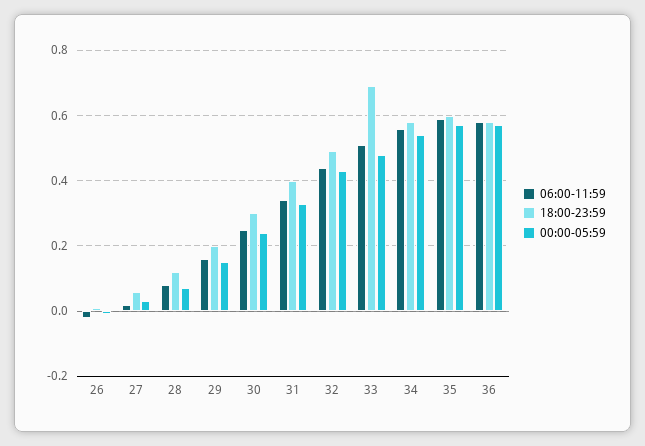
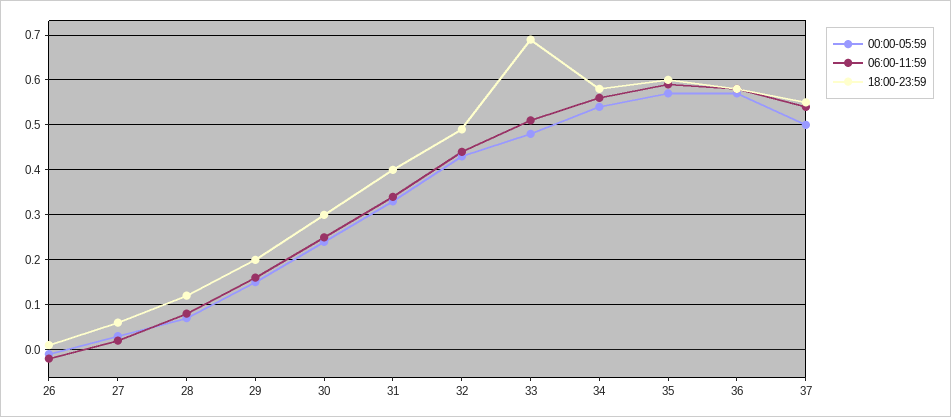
  {
    "06:00-11:59": {
      "26": 0,
      "27": 0,
      "28": 0.1,
      "29": 0.15,
      "30": 0.25,
      "31": 0.35,
      "32": 0.45,
      "33": 0.5,
      "34": 0.55,
      "35": 0.6,
-     "36": 0.6
+     "36": 0.6,
+     "37": 0.55
    },
    "18:00-23:59": {
      "26": 0,
      "27": 0.05,
      "28": 0.1,
      "29": 0.2,
      "30": 0.3,
      "31": 0.4,
      "32": 0.5,
      "33": 0.7,
      "34": 0.6,
      "35": 0.6,
-     "36": 0.6
+     "36": 0.6,
+     "37": 0.55
    },
    "00:00-05:59": {
      "26": 0,
      "27": 0.05,
      "28": 0.05,
      "29": 0.15,
      "30": 0.25,
      "31": 0.35,
      "32": 0.45,
      "33": 0.5,
      "34": 0.55,
      "35": 0.55,
-     "36": 0.55
+     "36": 0.55,
+     "37": 0.5
    }
  }

